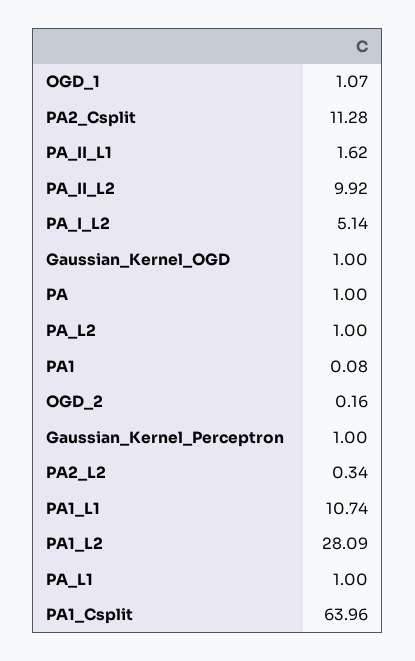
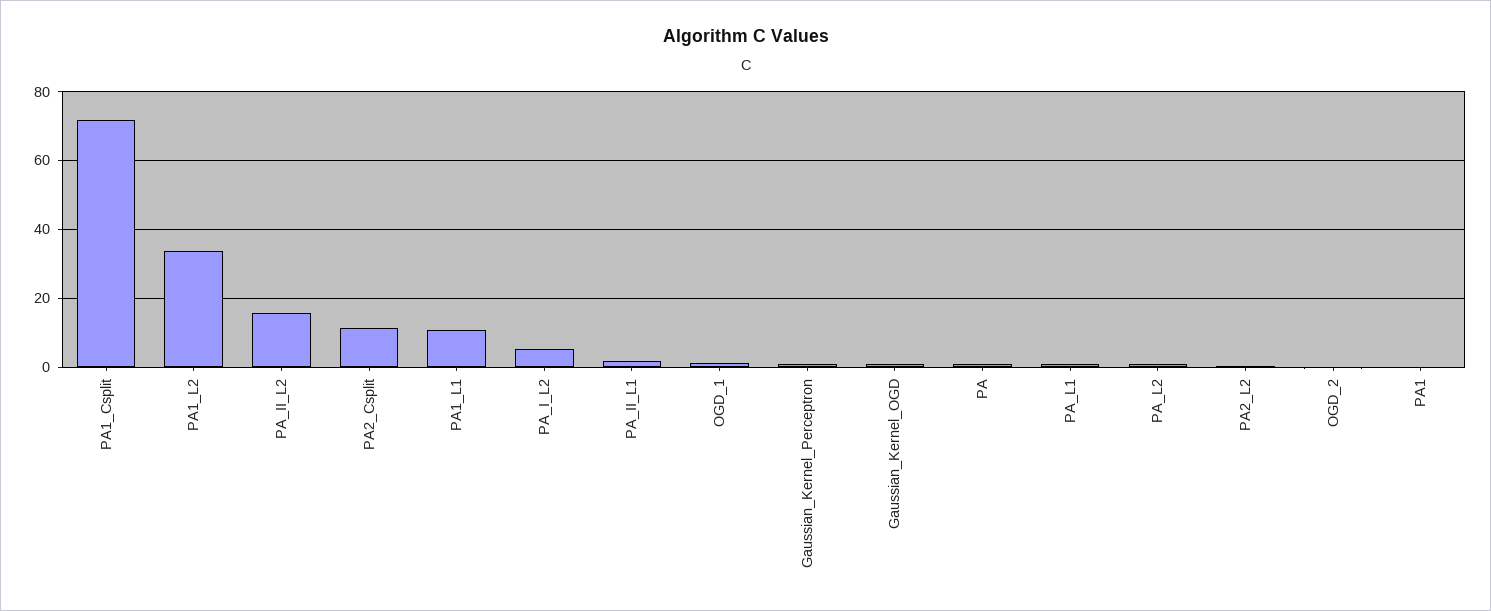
  {
    "OGD_1": 1.07,
    "PA2_Csplit": 11.28,
    "PA_II_L1": 1.62,
-   "PA_II_L2": 9.92,
+   "PA_II_L2": 16,
    "PA_I_L2": 5.14,
    "Gaussian_Kernel_OGD": 1,
    "PA": 1,
    "PA_L2": 1,
    "PA1": 0.08,
    "OGD_2": 0.16,
    "Gaussian_Kernel_Perceptron": 1,
    "PA2_L2": 0.34,
    "PA1_L1": 10.74,
-   "PA1_L2": 28.09,
+   "PA1_L2": 34,
    "PA_L1": 1,
-   "PA1_Csplit": 63.96
+   "PA1_Csplit": 72
  }

